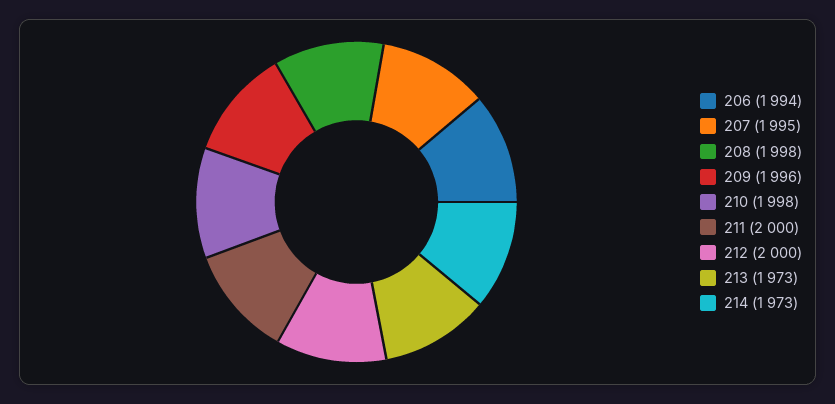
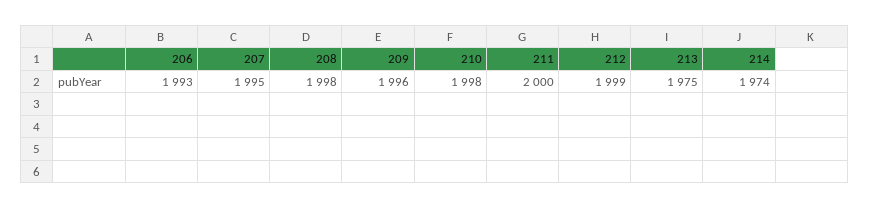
  {
-   "206": 1994,
+   "206": 1993,
    "207": 1995,
    "208": 1998,
    "209": 1996,
    "210": 1998,
    "211": 2000,
-   "212": 2000,
+   "212": 1999,
-   "213": 1973,
+   "213": 1975,
-   "214": 1973
+   "214": 1974
  }

